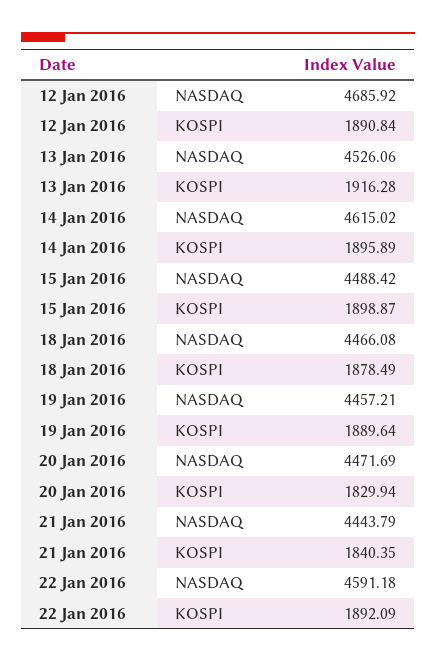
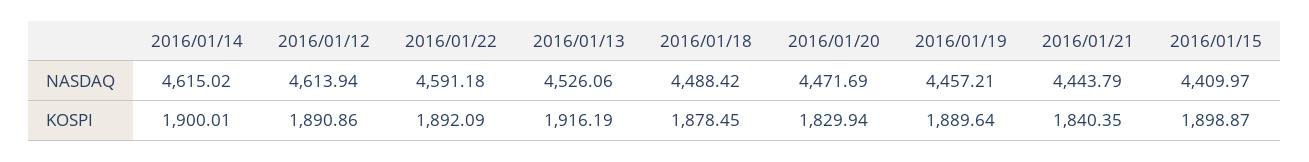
  {
    "12 Jan 2016": {
-     "NASDAQ": 4685.92,
+     "NASDAQ": 4613.94,
-     "KOSPI": 1890.84
+     "KOSPI": 1890.86
    },
    "13 Jan 2016": {
      "NASDAQ": 4526.06,
-     "KOSPI": 1916.28
+     "KOSPI": 1916.19
    },
    "14 Jan 2016": {
      "NASDAQ": 4615.02,
-     "KOSPI": 1895.89
+     "KOSPI": 1900.01
    },
    "15 Jan 2016": {
-     "NASDAQ": 4488.42,
+     "NASDAQ": 4409.97,
      "KOSPI": 1898.87
    },
    "18 Jan 2016": {
-     "NASDAQ": 4466.08,
+     "NASDAQ": 4488.42,
-     "KOSPI": 1878.49
+     "KOSPI": 1878.45
    },
    "19 Jan 2016": {
      "NASDAQ": 4457.21,
      "KOSPI": 1889.64
    },
    "20 Jan 2016": {
      "NASDAQ": 4471.69,
      "KOSPI": 1829.94
    },
    "21 Jan 2016": {
      "NASDAQ": 4443.79,
      "KOSPI": 1840.35
    },
    "22 Jan 2016": {
      "NASDAQ": 4591.18,
      "KOSPI": 1892.09
    }
  }

